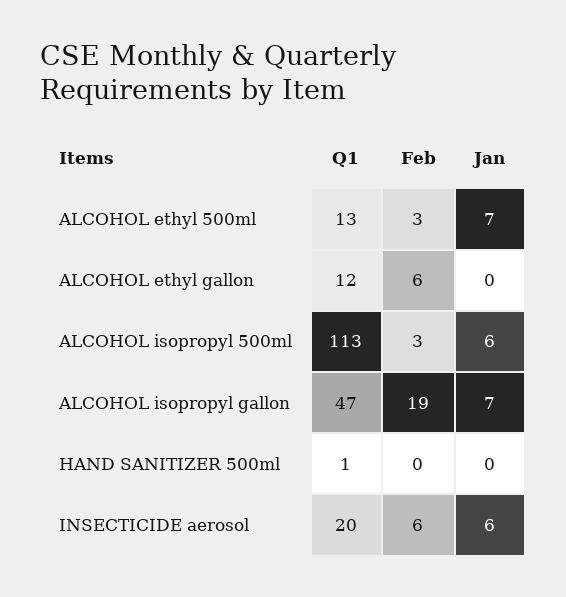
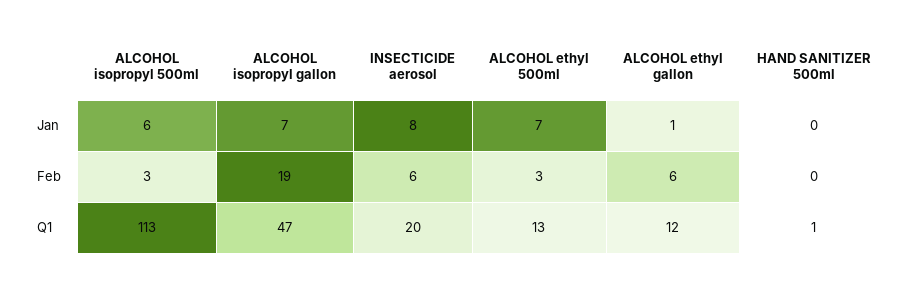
  {
    "Q1": {
      "ALCOHOL ethyl 500ml": 13,
      "ALCOHOL ethyl gallon": 12,
      "ALCOHOL isopropyl 500ml": 113,
      "ALCOHOL isopropyl gallon": 47,
      "HAND SANITIZER 500ml": 1,
      "INSECTICIDE aerosol": 20
    },
    "Feb": {
      "ALCOHOL ethyl 500ml": 3,
      "ALCOHOL ethyl gallon": 6,
      "ALCOHOL isopropyl 500ml": 3,
      "ALCOHOL isopropyl gallon": 19,
      "HAND SANITIZER 500ml": 0,
      "INSECTICIDE aerosol": 6
    },
    "Jan": {
      "ALCOHOL ethyl 500ml": 7,
-     "ALCOHOL ethyl gallon": 0,
+     "ALCOHOL ethyl gallon": 1,
      "ALCOHOL isopropyl 500ml": 6,
      "ALCOHOL isopropyl gallon": 7,
      "HAND SANITIZER 500ml": 0,
-     "INSECTICIDE aerosol": 6
+     "INSECTICIDE aerosol": 8
    }
  }

